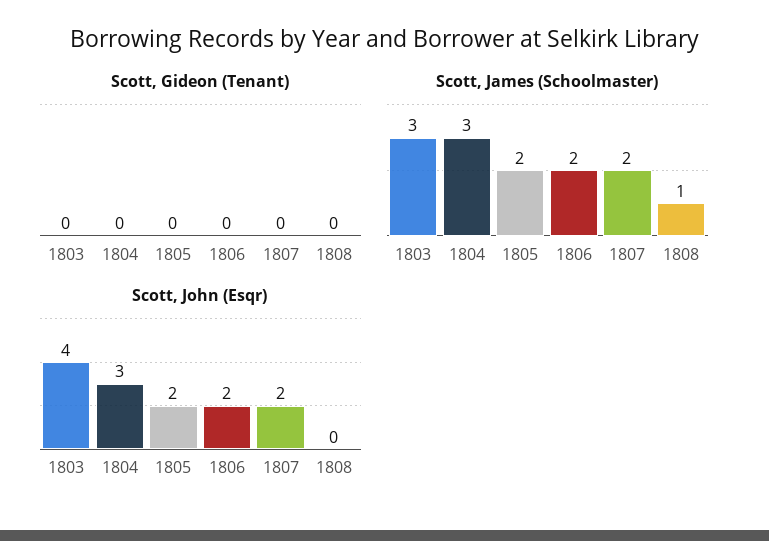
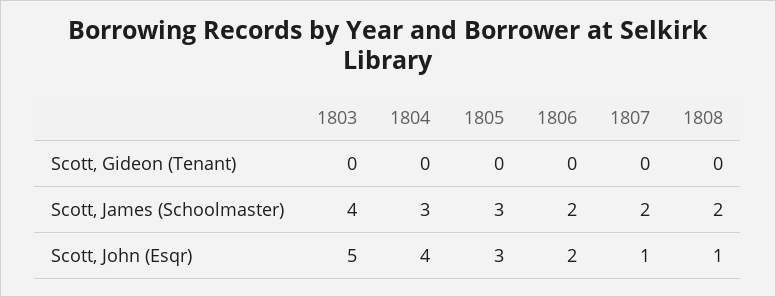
  {
    "Scott, Gideon (Tenant)": {
      "1803": 0,
      "1804": 0,
      "1805": 0,
      "1806": 0,
      "1807": 0,
      "1808": 0
    },
    "Scott, James (Schoolmaster)": {
-     "1803": 3,
+     "1803": 4,
      "1804": 3,
-     "1805": 2,
+     "1805": 3,
      "1806": 2,
      "1807": 2,
-     "1808": 1
+     "1808": 2
    },
    "Scott, John (Esqr)": {
-     "1803": 4,
+     "1803": 5,
-     "1804": 3,
+     "1804": 4,
-     "1805": 2,
+     "1805": 3,
      "1806": 2,
-     "1807": 2,
+     "1807": 1,
-     "1808": 0
+     "1808": 1
    }
  }

